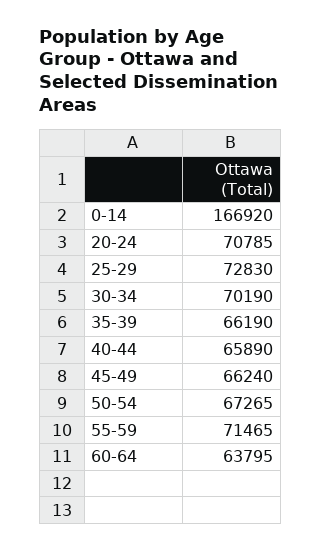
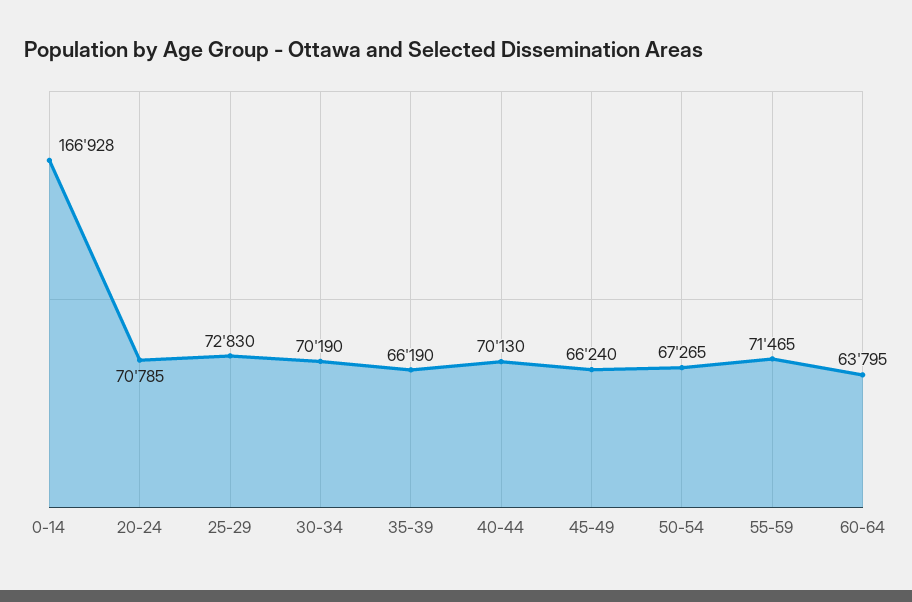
  {
-   "0-14": 166920,
+   "0-14": 166928,
    "20-24": 70785,
    "25-29": 72830,
    "30-34": 70190,
    "35-39": 66190,
-   "40-44": 65890,
+   "40-44": 70130,
    "45-49": 66240,
    "50-54": 67265,
    "55-59": 71465,
    "60-64": 63795
  }

